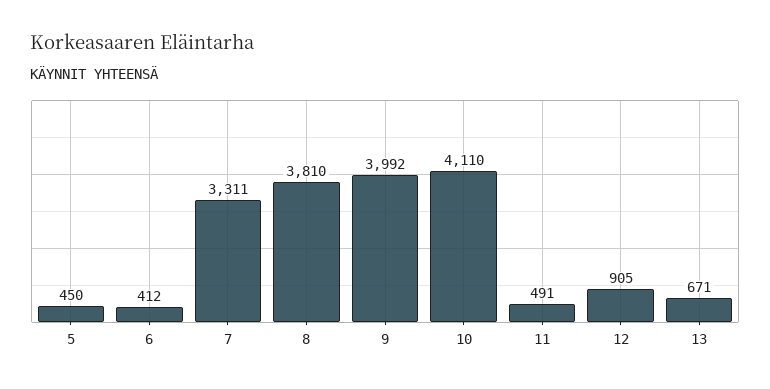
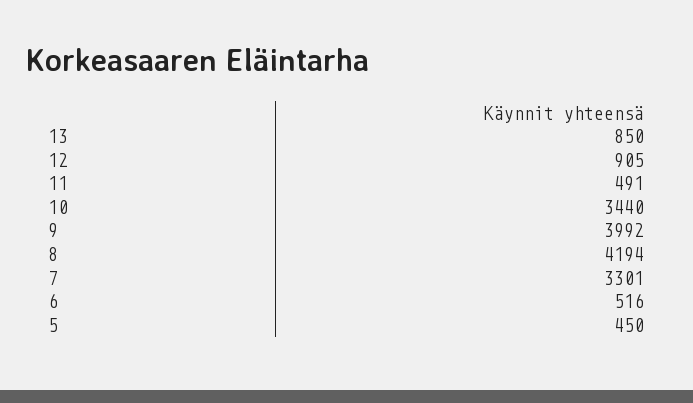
  {
    "5": 450,
-   "6": 412,
+   "6": 516,
-   "7": 3311,
+   "7": 3301,
-   "8": 3810,
+   "8": 4194,
    "9": 3992,
-   "10": 4110,
+   "10": 3440,
    "11": 491,
    "12": 905,
-   "13": 671
+   "13": 850
  }

